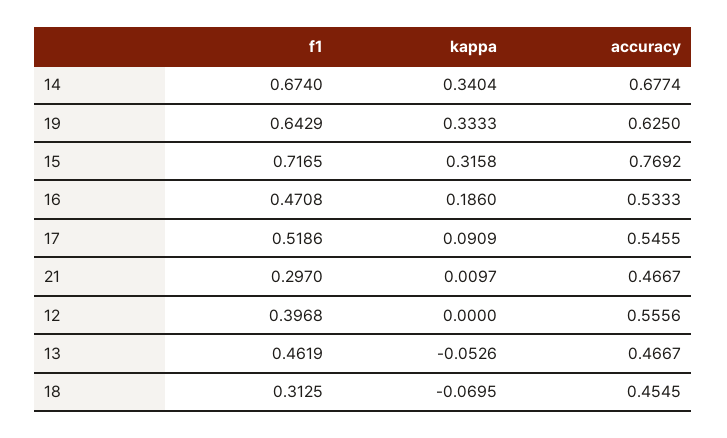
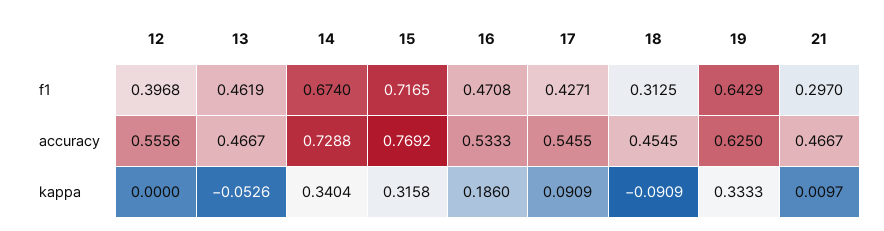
  {
    "f1": {
      "14": 0.674,
      "19": 0.6429,
      "15": 0.7165,
      "16": 0.4708,
-     "17": 0.5186,
+     "17": 0.4271,
      "21": 0.297,
      "12": 0.3968,
      "13": 0.4619,
      "18": 0.3125
    },
    "kappa": {
      "14": 0.3404,
      "19": 0.3333,
      "15": 0.3158,
      "16": 0.186,
      "17": 0.0909,
      "21": 0.0097,
      "12": 0,
      "13": -0.0526,
-     "18": -0.0695
+     "18": -0.0909
    },
    "accuracy": {
-     "14": 0.6774,
+     "14": 0.7288,
      "19": 0.625,
      "15": 0.7692,
      "16": 0.5333,
      "17": 0.5455,
      "21": 0.4667,
      "12": 0.5556,
      "13": 0.4667,
      "18": 0.4545
    }
  }

